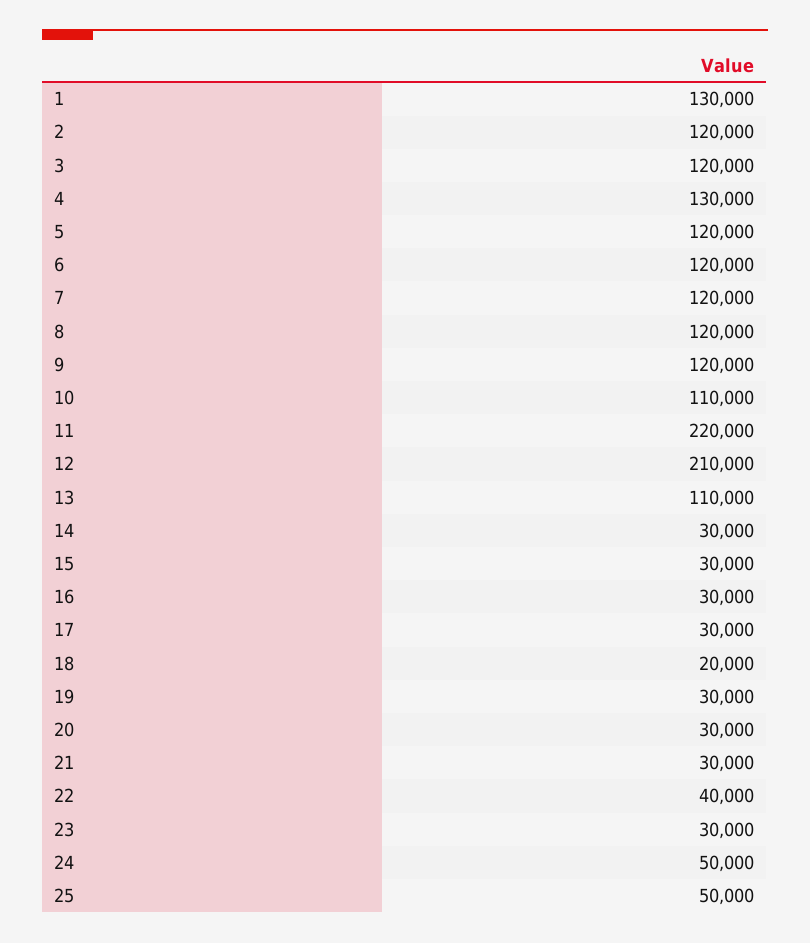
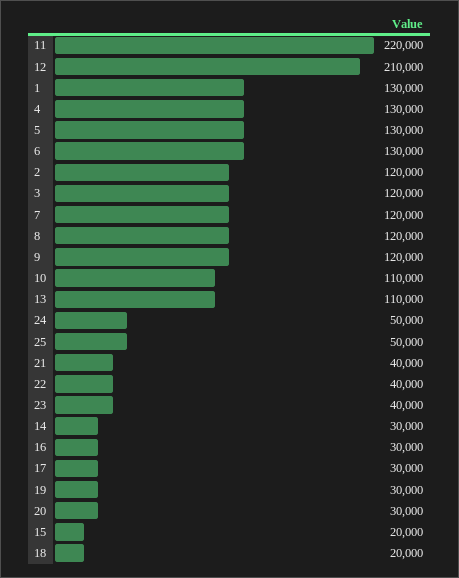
  {
    "1": 130000,
    "2": 120000,
    "3": 120000,
    "4": 130000,
-   "5": 120000,
+   "5": 130000,
-   "6": 120000,
+   "6": 130000,
    "7": 120000,
    "8": 120000,
    "9": 120000,
    "10": 110000,
    "11": 220000,
    "12": 210000,
    "13": 110000,
    "14": 30000,
-   "15": 30000,
+   "15": 20000,
    "16": 30000,
    "17": 30000,
    "18": 20000,
    "19": 30000,
    "20": 30000,
-   "21": 30000,
+   "21": 40000,
    "22": 40000,
-   "23": 30000,
+   "23": 40000,
    "24": 50000,
    "25": 50000
  }

